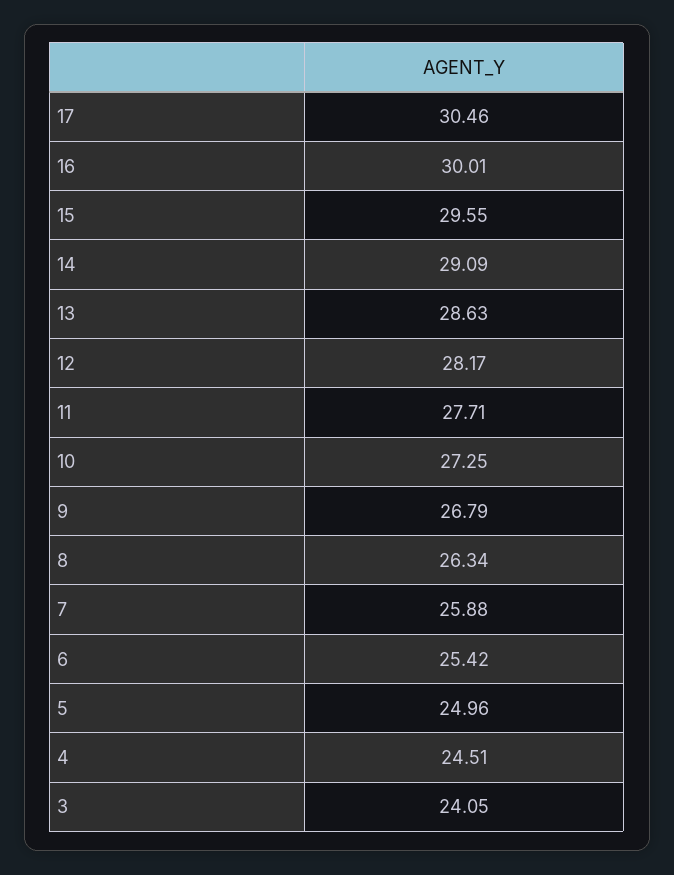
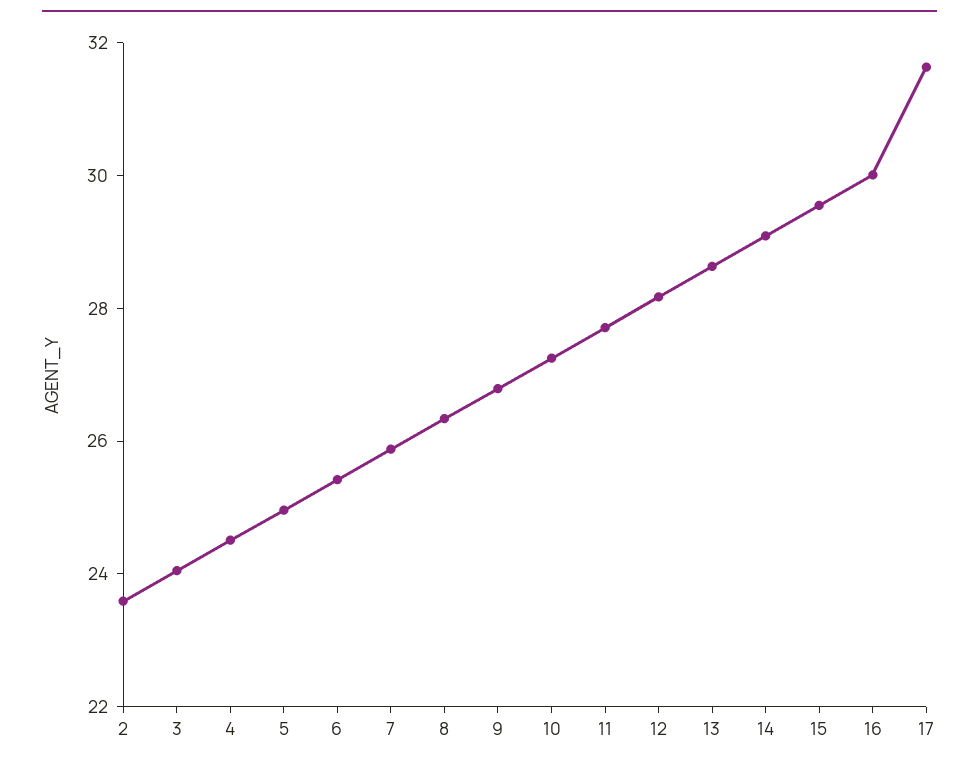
  {
-   "17": 30.46,
+   "17": 31.5,
    "16": 30.01,
    "15": 29.55,
    "14": 29.09,
    "13": 28.63,
    "12": 28.17,
    "11": 27.71,
    "10": 27.25,
    "9": 26.79,
    "8": 26.34,
    "7": 25.88,
    "6": 25.42,
    "5": 24.96,
    "4": 24.51,
-   "3": 24.05
+   "3": 24.05,
+   "2": 23.5
  }

